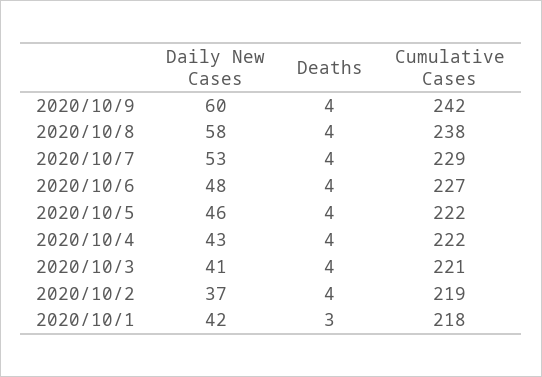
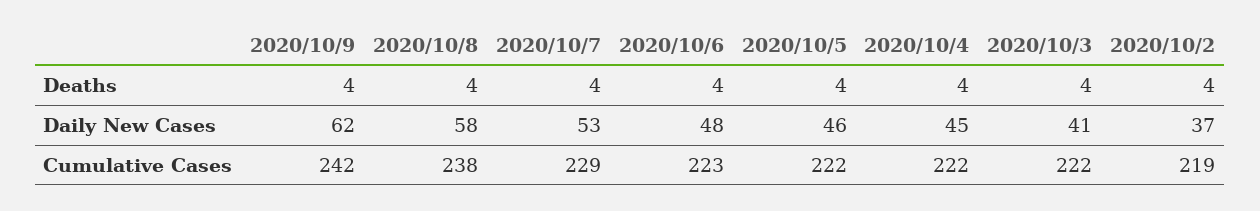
  {
    "Daily New Cases": {
-     "2020/10/9": 60,
+     "2020/10/9": 62,
      "2020/10/8": 58,
      "2020/10/7": 53,
      "2020/10/6": 48,
      "2020/10/5": 46,
-     "2020/10/4": 43,
+     "2020/10/4": 45,
      "2020/10/3": 41,
-     "2020/10/2": 37,
+     "2020/10/2": 37
-     "2020/10/1": 42
    },
    "Deaths": {
      "2020/10/9": 4,
      "2020/10/8": 4,
      "2020/10/7": 4,
      "2020/10/6": 4,
      "2020/10/5": 4,
      "2020/10/4": 4,
      "2020/10/3": 4,
-     "2020/10/2": 4,
+     "2020/10/2": 4
-     "2020/10/1": 3
    },
    "Cumulative Cases": {
      "2020/10/9": 242,
      "2020/10/8": 238,
      "2020/10/7": 229,
-     "2020/10/6": 227,
+     "2020/10/6": 223,
      "2020/10/5": 222,
      "2020/10/4": 222,
-     "2020/10/3": 221,
+     "2020/10/3": 222,
-     "2020/10/2": 219,
+     "2020/10/2": 219
-     "2020/10/1": 218
    }
  }

